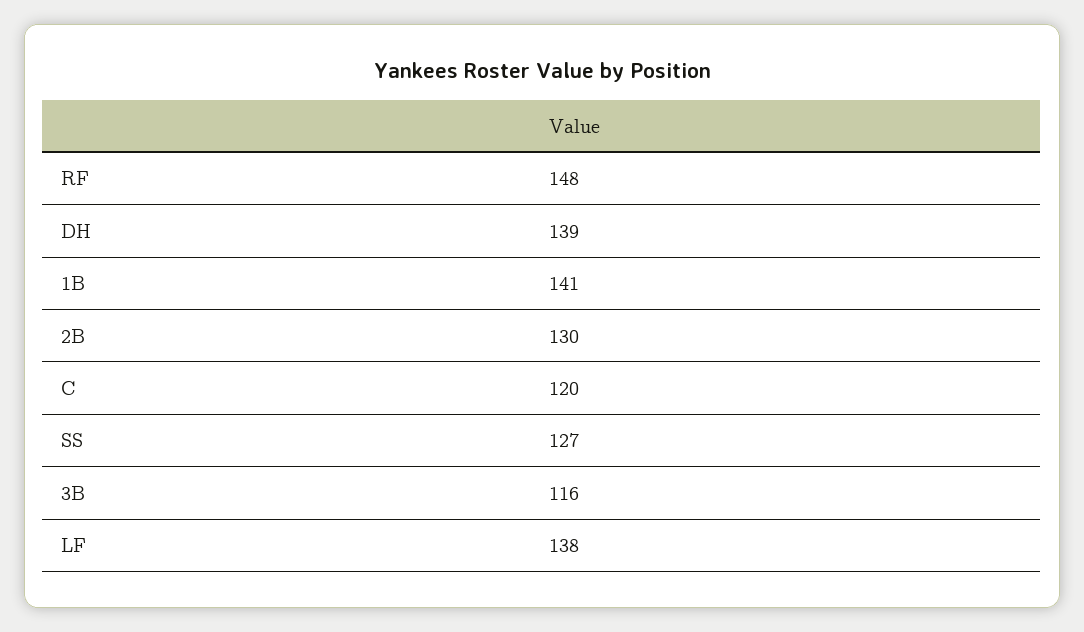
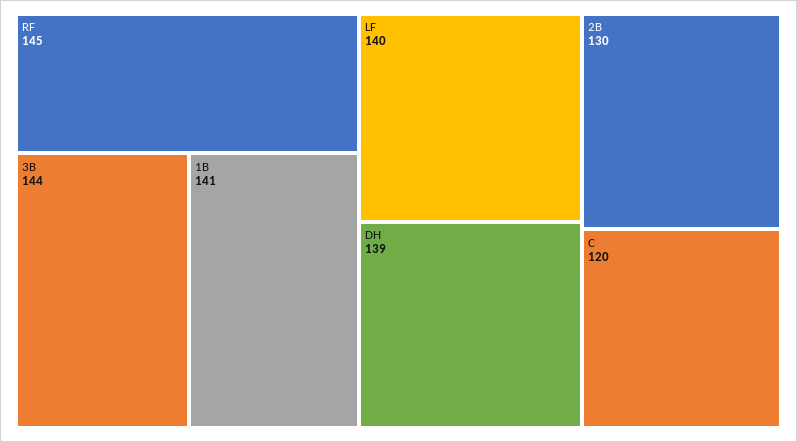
  {
-   "RF": 148,
+   "RF": 145,
    "DH": 139,
    "1B": 141,
    "2B": 130,
    "C": 120,
-   "SS": 127,
-   "3B": 116,
+   "3B": 144,
-   "LF": 138
+   "LF": 140
  }

